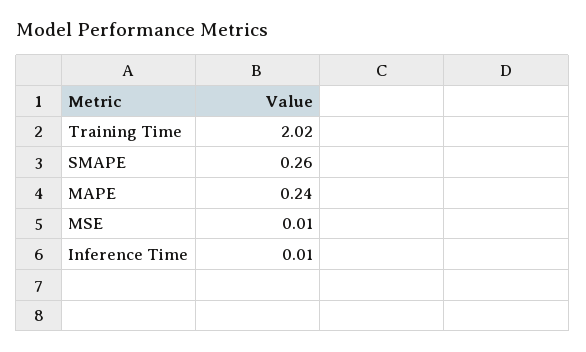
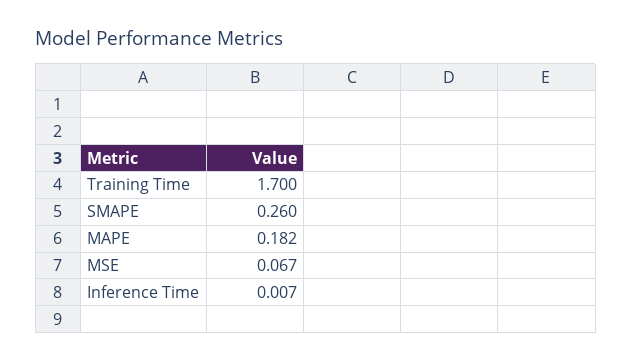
  {
-   "Training Time": 2.02,
+   "Training Time": 1.7,
    "SMAPE": 0.26,
-   "MAPE": 0.24,
+   "MAPE": 0.182,
-   "MSE": 0.01,
+   "MSE": 0.067,
    "Inference Time": 0.007
  }

